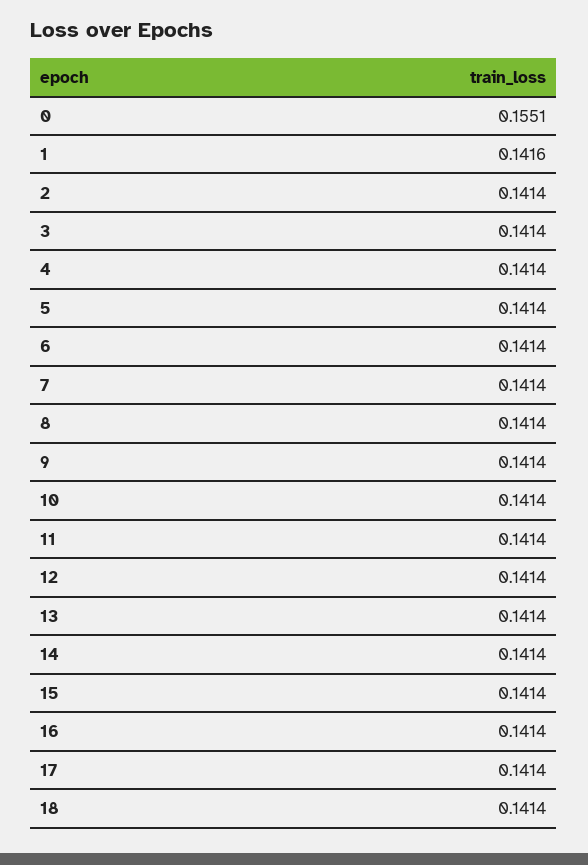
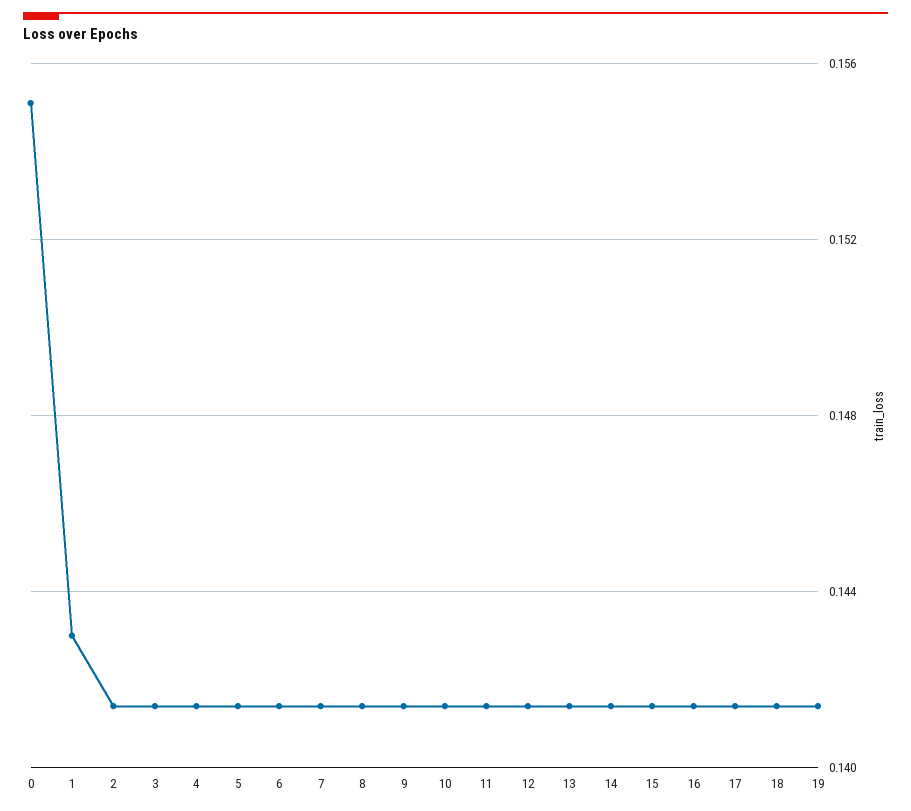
  {
    "0": 0.1551,
-   "1": 0.1416,
+   "1": 0.143,
    "2": 0.1414,
    "3": 0.1414,
    "4": 0.1414,
    "5": 0.1414,
    "6": 0.1414,
    "7": 0.1414,
    "8": 0.1414,
    "9": 0.1414,
    "10": 0.1414,
    "11": 0.1414,
    "12": 0.1414,
    "13": 0.1414,
    "14": 0.1414,
    "15": 0.1414,
    "16": 0.1414,
    "17": 0.1414,
-   "18": 0.1414
+   "18": 0.1414,
+   "19": 0.1415
  }

